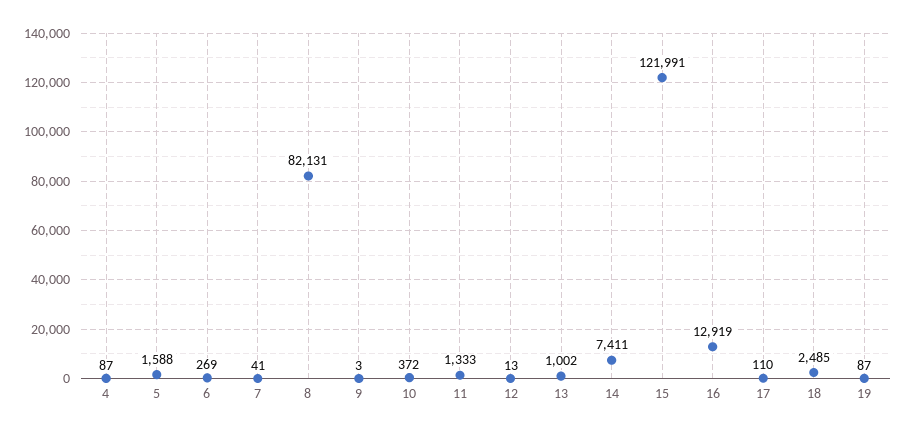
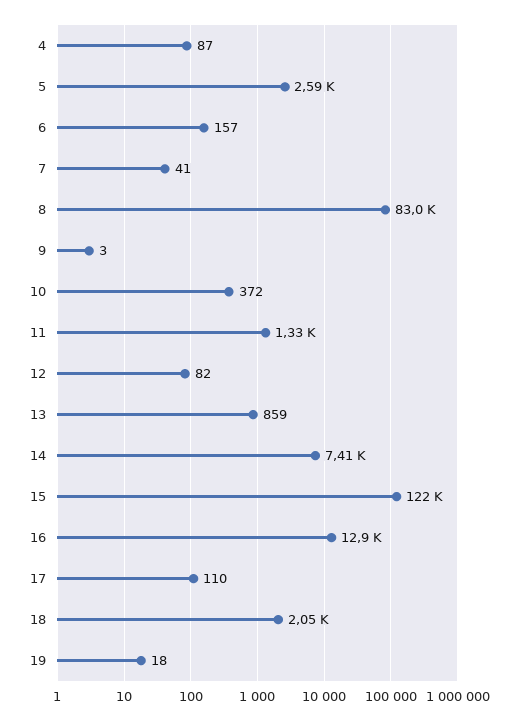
  {
    "4": 87,
-   "5": 1588,
+   "5": 2590,
-   "6": 269,
+   "6": 157,
    "7": 41,
-   "8": 82131,
+   "8": 83000,
    "9": 3,
    "10": 372,
    "11": 1333,
-   "12": 13,
+   "12": 82,
-   "13": 1002,
+   "13": 859,
    "14": 7411,
    "15": 121991,
    "16": 12919,
    "17": 110,
-   "18": 2485,
+   "18": 2050,
-   "19": 87
+   "19": 18
  }

